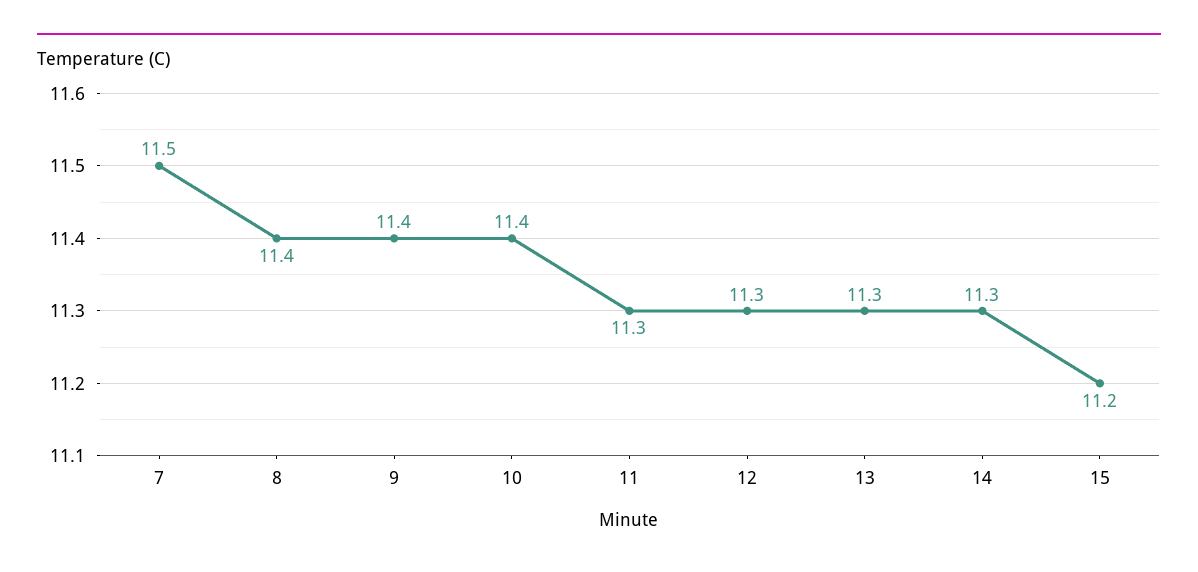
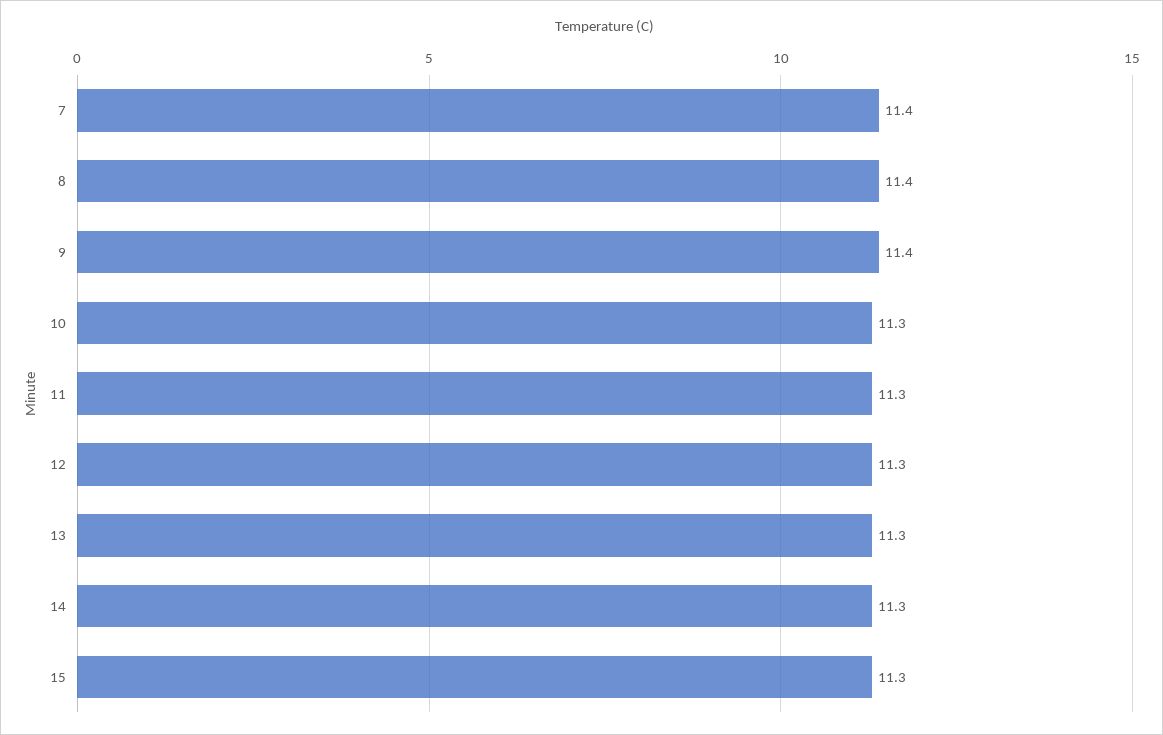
  {
-   "7": 11.5,
+   "7": 11.4,
    "8": 11.4,
    "9": 11.4,
-   "10": 11.4,
+   "10": 11.3,
    "11": 11.3,
    "12": 11.3,
    "13": 11.3,
    "14": 11.3,
-   "15": 11.2
+   "15": 11.3
  }

